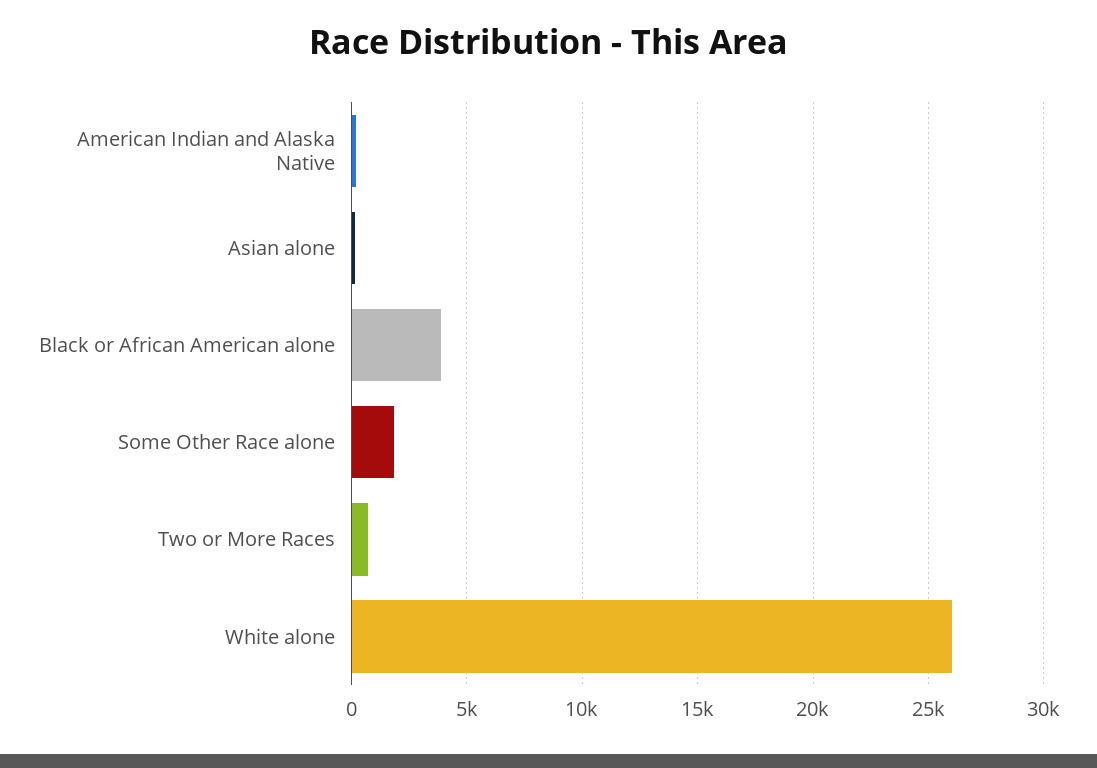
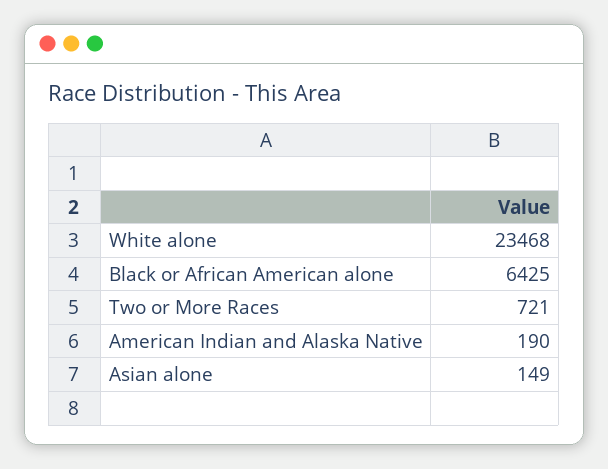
  {
    "American Indian and Alaska Native": 190,
    "Asian alone": 149,
-   "Black or African American alone": 4000,
+   "Black or African American alone": 6425,
-   "Some Other Race alone": 2000,
    "Two or More Races": 721,
-   "White alone": 26000
+   "White alone": 23468
  }

